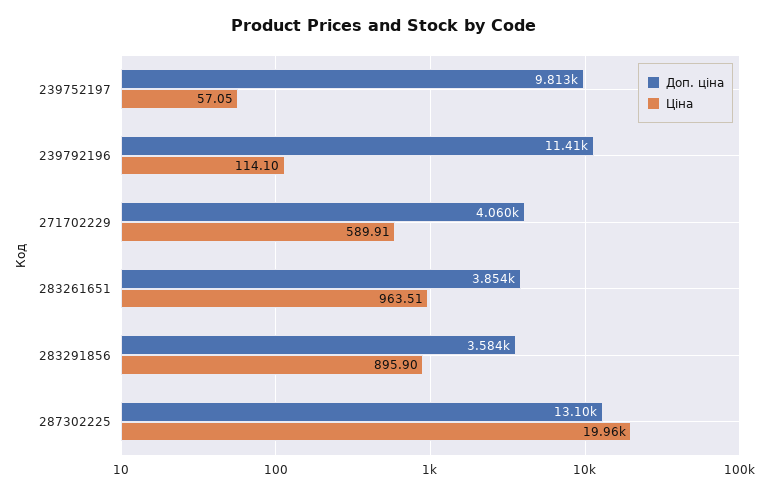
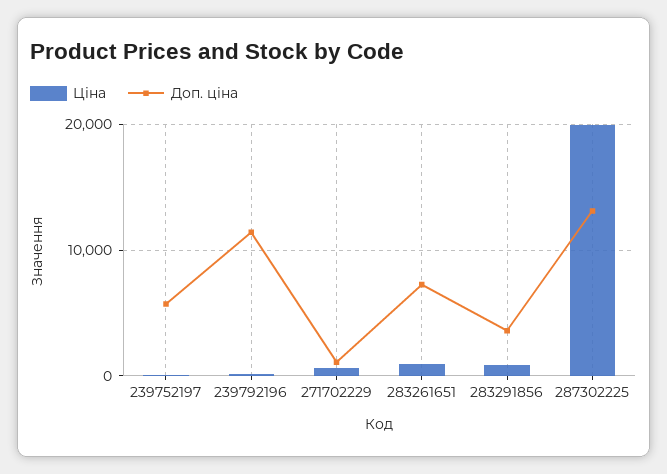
  {
    "Доп. ціна": {
-     "239752197": 9813,
+     "239752197": 6000,
      "239792196": 11410,
-     "271702229": 4060,
+     "271702229": 1000,
-     "283261651": 3854,
+     "283261651": 7000,
      "283291856": 3584,
      "287302225": 13100
    },
    "Ціна": {
      "239752197": 57.05,
      "239792196": 114.1,
      "271702229": 589.91,
      "283261651": 963.51,
      "283291856": 895.9,
      "287302225": 19960
    }
  }

